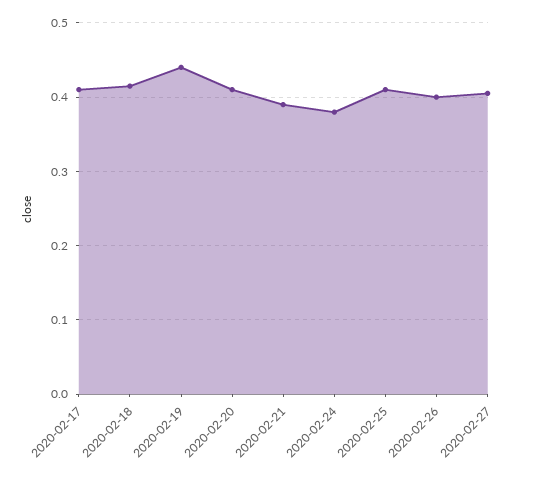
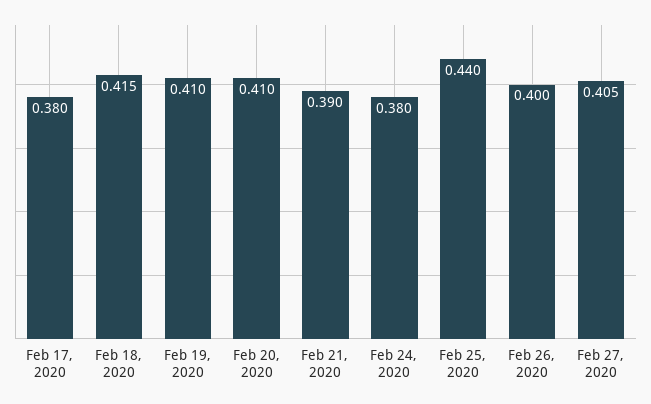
  {
-   "2020-02-17": 0.41,
+   "2020-02-17": 0.38,
    "2020-02-18": 0.415,
-   "2020-02-19": 0.44,
+   "2020-02-19": 0.41,
    "2020-02-20": 0.41,
    "2020-02-21": 0.39,
    "2020-02-24": 0.38,
-   "2020-02-25": 0.41,
+   "2020-02-25": 0.44,
    "2020-02-26": 0.4,
    "2020-02-27": 0.405
  }

